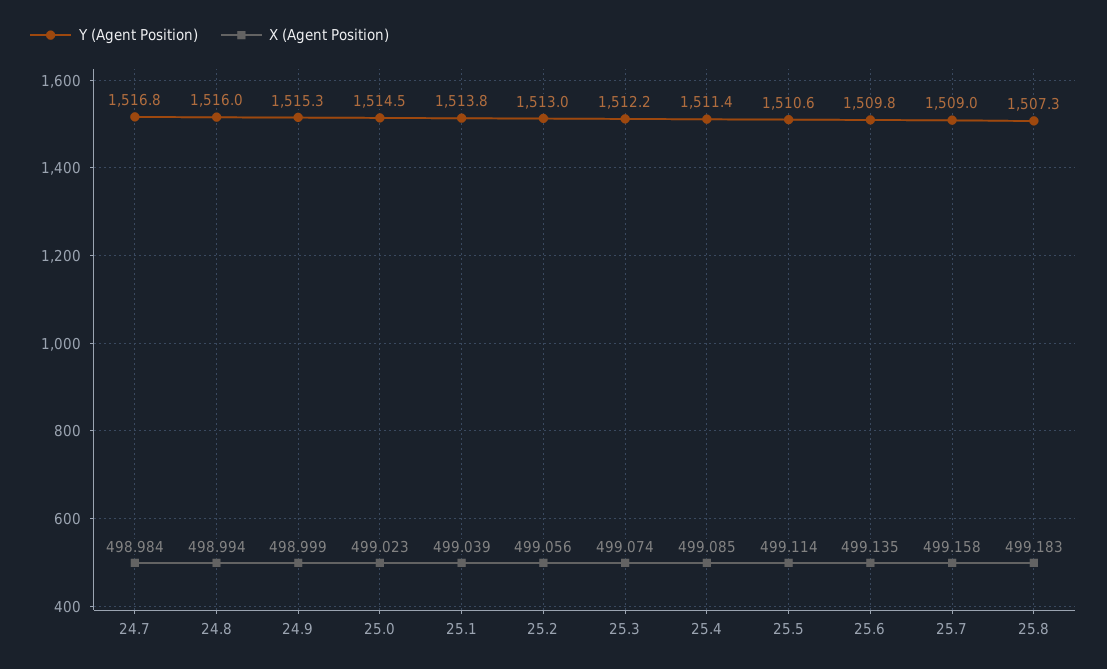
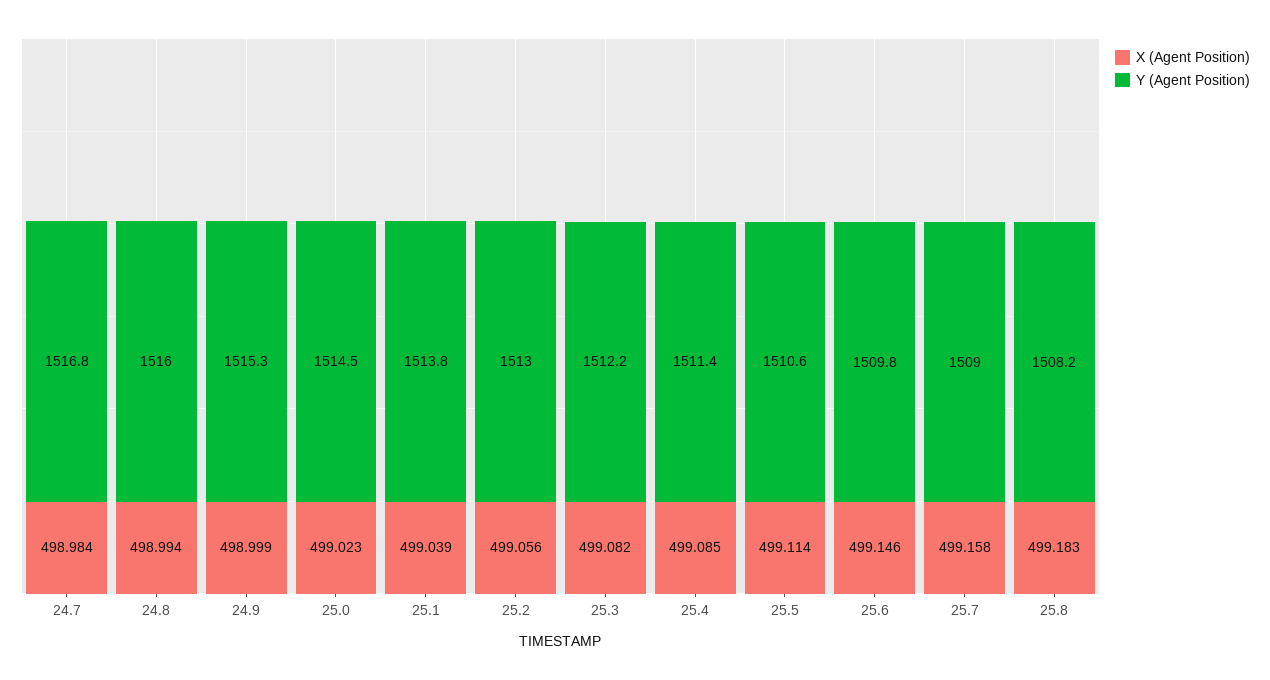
  {
    "Y (Agent Position)": {
      "24.7": 1516.8,
      "24.8": 1516,
      "24.9": 1515.3,
      "25.0": 1514.5,
      "25.1": 1513.8,
      "25.2": 1513,
      "25.3": 1512.2,
      "25.4": 1511.4,
      "25.5": 1510.6,
      "25.6": 1509.8,
      "25.7": 1509,
-     "25.8": 1507.3
+     "25.8": 1508.2
    },
    "X (Agent Position)": {
      "24.7": 498.984,
      "24.8": 498.994,
      "24.9": 498.999,
      "25.0": 499.023,
      "25.1": 499.039,
      "25.2": 499.056,
-     "25.3": 499.074,
+     "25.3": 499.082,
      "25.4": 499.085,
      "25.5": 499.114,
-     "25.6": 499.135,
+     "25.6": 499.146,
      "25.7": 499.158,
      "25.8": 499.183
    }
  }

